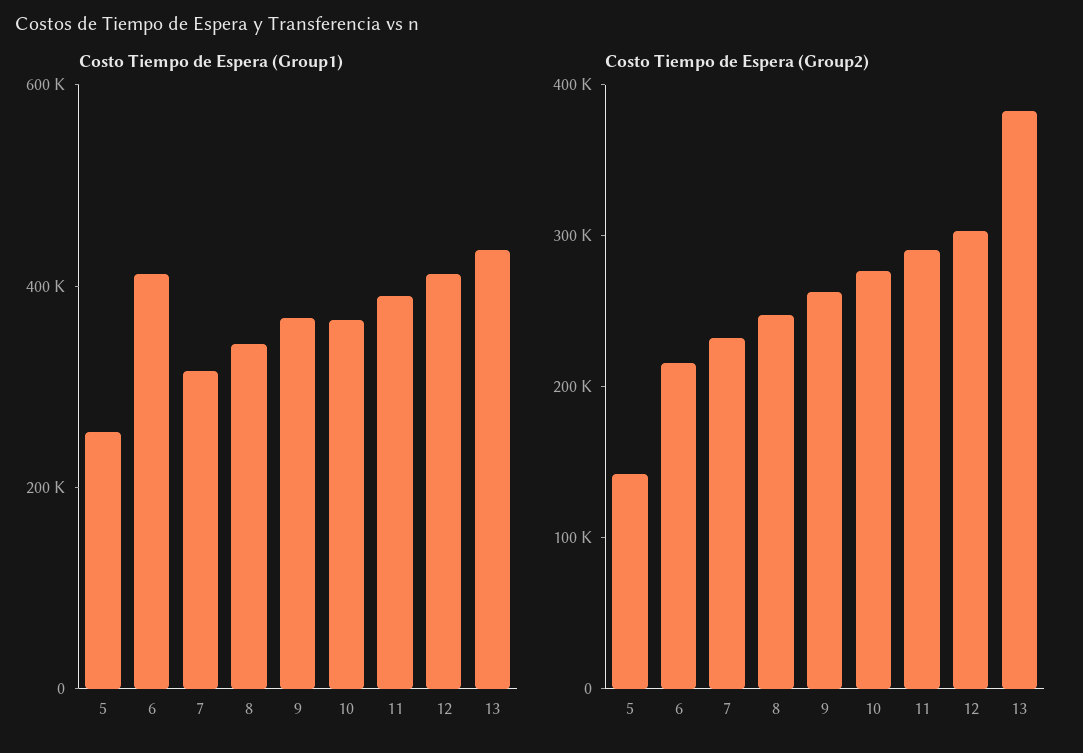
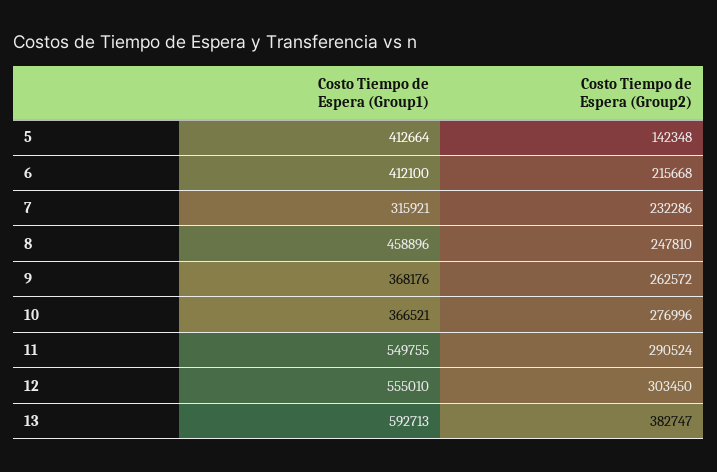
  {
    "Costo Tiempo de Espera (Group1)": {
-     "5": 250000,
+     "5": 412664,
      "6": 412100,
      "7": 315921,
-     "8": 350000,
+     "8": 458896,
      "9": 368176,
      "10": 366521,
-     "11": 400000,
+     "11": 549755,
-     "12": 400000,
+     "12": 555010,
-     "13": 450000
+     "13": 592713
    },
    "Costo Tiempo de Espera (Group2)": {
      "5": 142348,
      "6": 215668,
      "7": 232286,
      "8": 247810,
      "9": 262572,
      "10": 276996,
      "11": 290524,
      "12": 303450,
      "13": 382747
    }
  }

